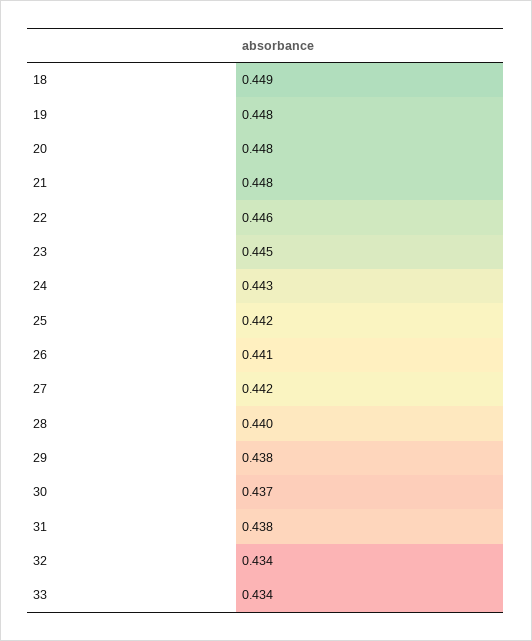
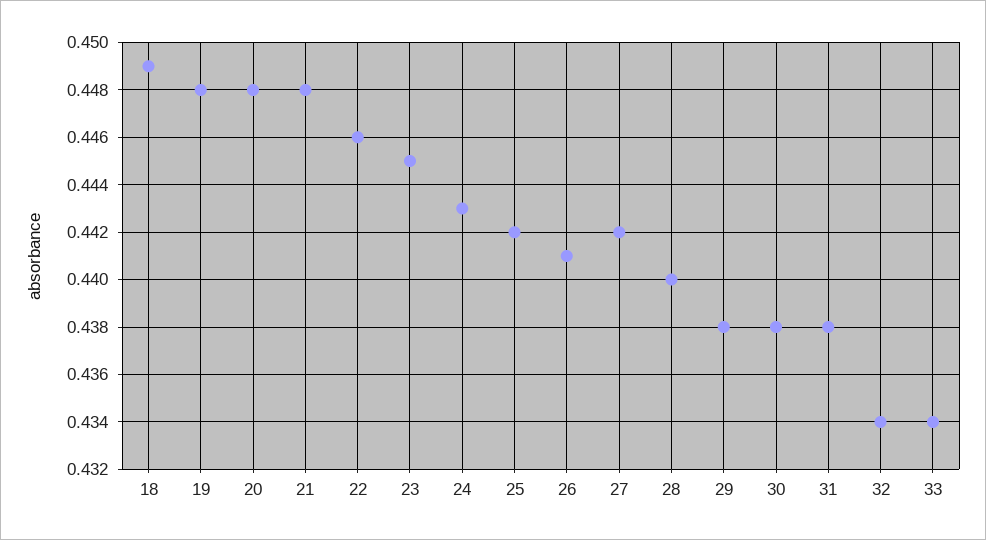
  {
    "18": 0.449,
    "19": 0.448,
    "20": 0.448,
    "21": 0.448,
    "22": 0.446,
    "23": 0.445,
    "24": 0.443,
    "25": 0.442,
    "26": 0.441,
    "27": 0.442,
    "28": 0.44,
    "29": 0.438,
-   "30": 0.437,
+   "30": 0.438,
    "31": 0.438,
    "32": 0.434,
    "33": 0.434
  }

